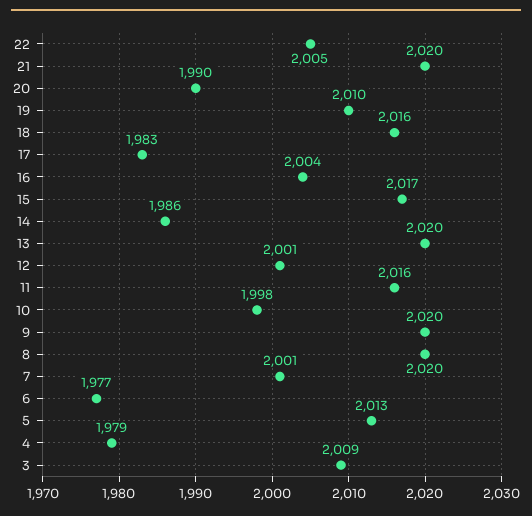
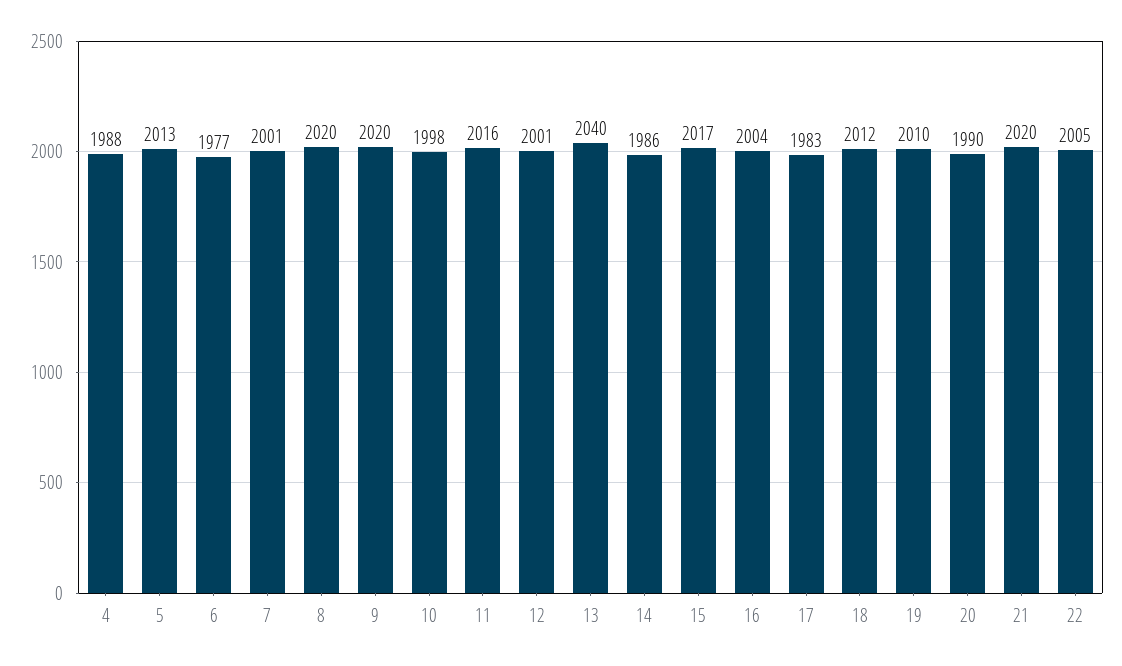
  {
    "22": 2005,
    "21": 2020,
    "20": 1990,
    "19": 2010,
-   "18": 2016,
+   "18": 2012,
    "17": 1983,
    "16": 2004,
    "15": 2017,
    "14": 1986,
-   "13": 2020,
+   "13": 2040,
    "12": 2001,
    "11": 2016,
    "10": 1998,
    "9": 2020,
    "8": 2020,
    "7": 2001,
    "6": 1977,
    "5": 2013,
-   "4": 1979,
+   "4": 1988
-   "3": 2009
  }

